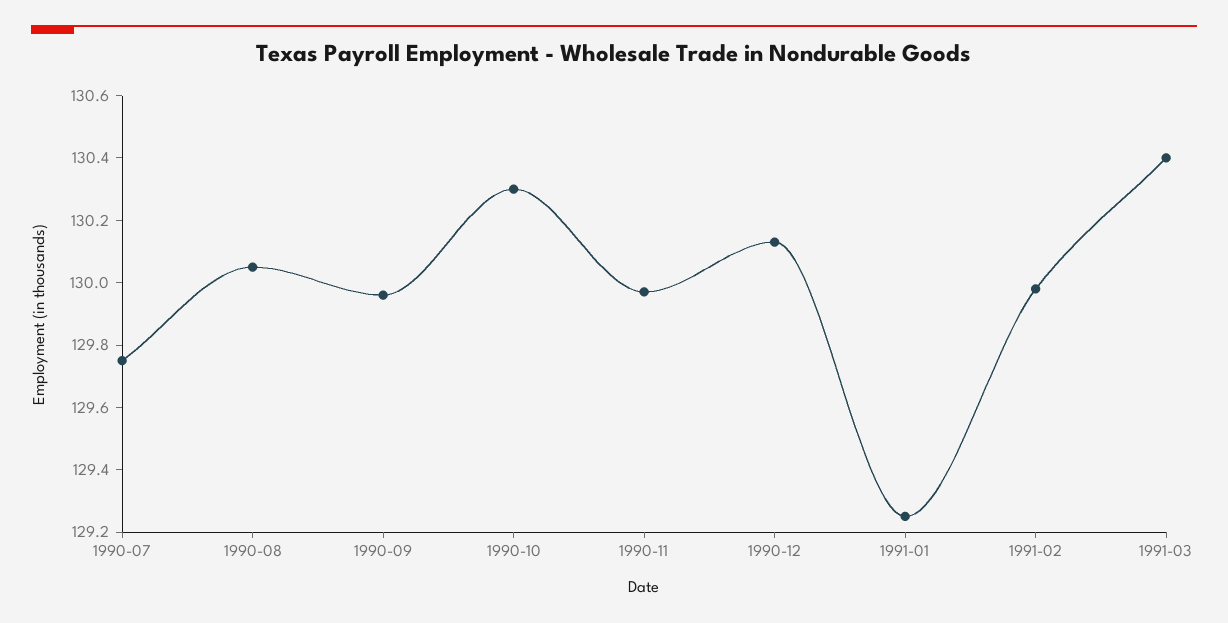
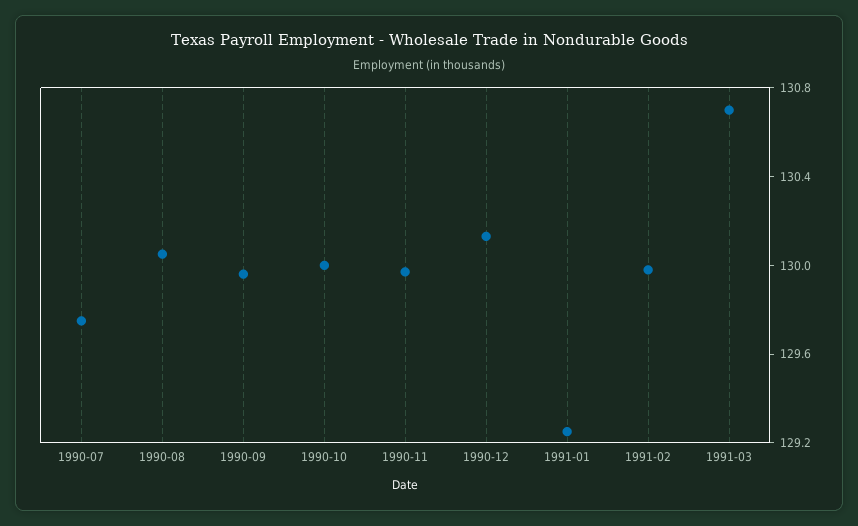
  {
    "1990-07": 129.75,
    "1990-08": 130.05,
    "1990-09": 129.95,
-   "1990-10": 130.3,
+   "1990-10": 130,
    "1990-11": 129.95,
    "1990-12": 130.15,
    "1991-01": 129.25,
    "1991-02": 130,
-   "1991-03": 130.4
+   "1991-03": 130.7
  }

